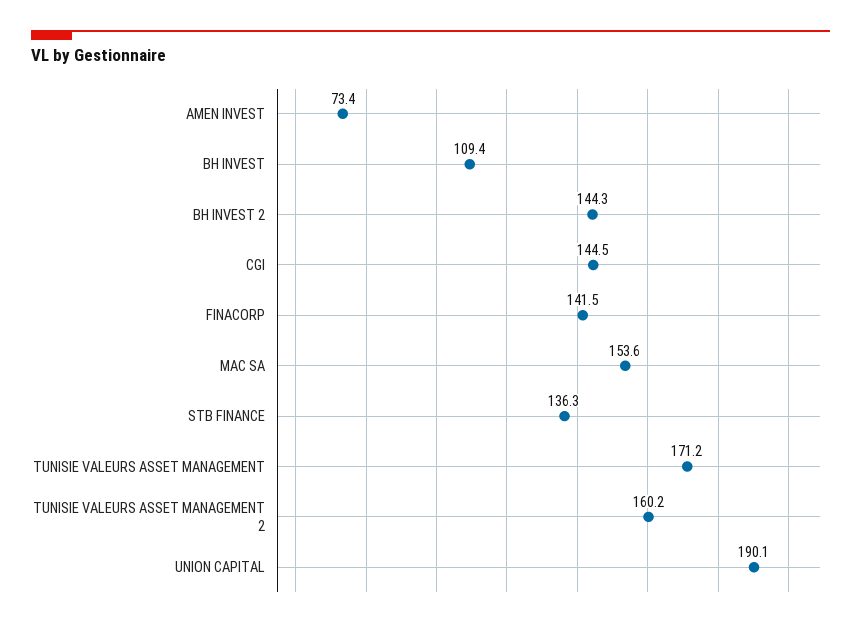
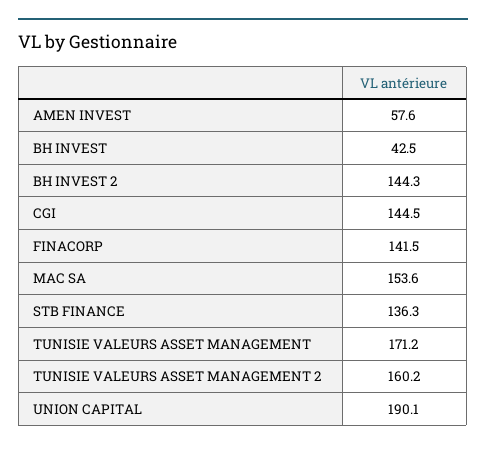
  {
-   "AMEN INVEST": 73.4,
+   "AMEN INVEST": 57.6,
-   "BH INVEST": 109.4,
+   "BH INVEST": 42.5,
    "BH INVEST 2": 144.3,
    "CGI": 144.5,
    "FINACORP": 141.5,
    "MAC SA": 153.6,
    "STB FINANCE": 136.3,
    "TUNISIE VALEURS ASSET MANAGEMENT": 171.2,
    "TUNISIE VALEURS ASSET MANAGEMENT 2": 160.2,
    "UNION CAPITAL": 190.1
  }

